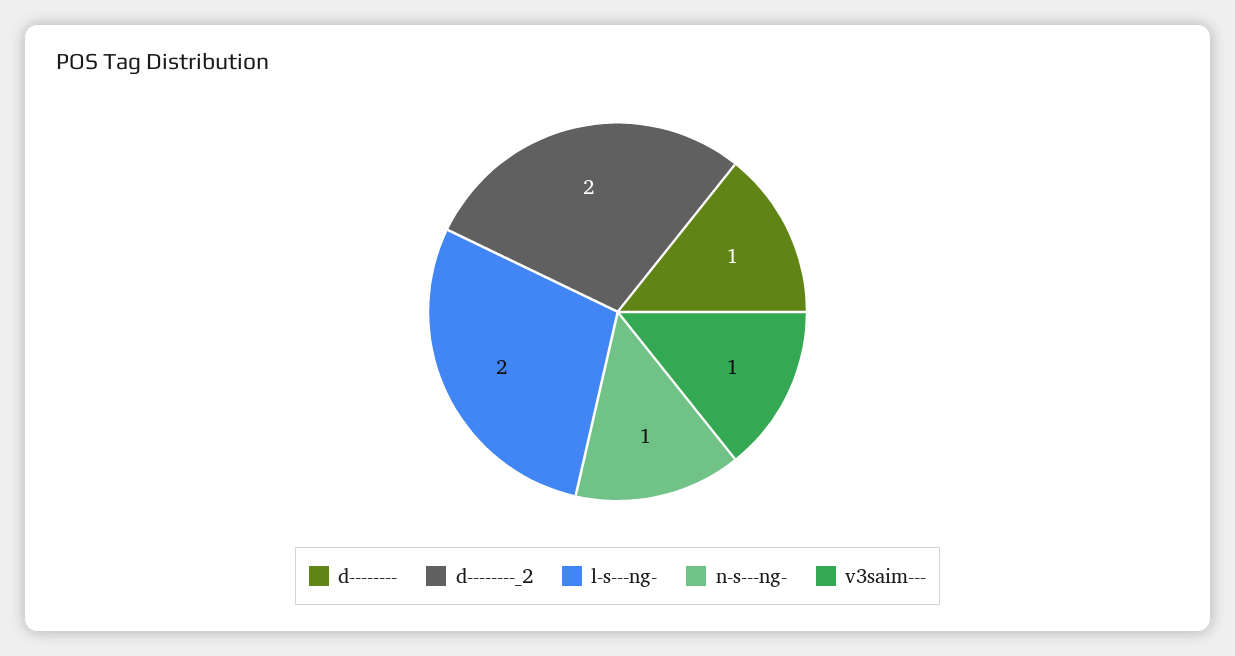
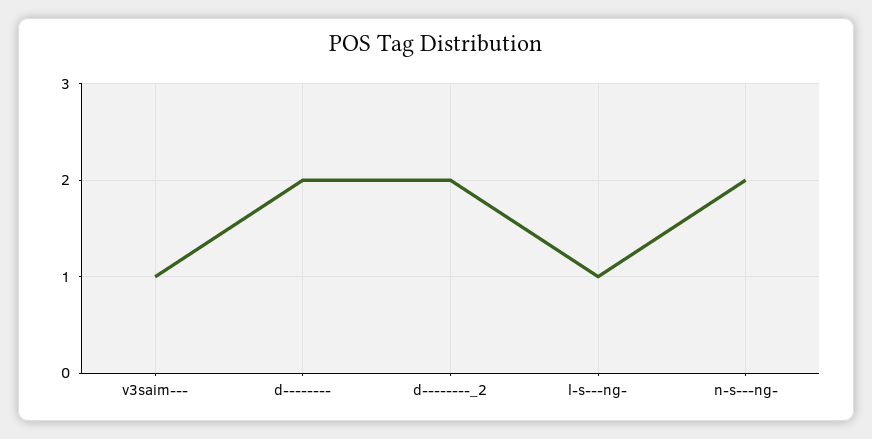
  {
-   "d--------": 1,
+   "d--------": 2,
    "d--------_2": 2,
-   "l-s---ng-": 2,
+   "l-s---ng-": 1,
-   "n-s---ng-": 1,
+   "n-s---ng-": 2,
    "v3saim---": 1
  }

